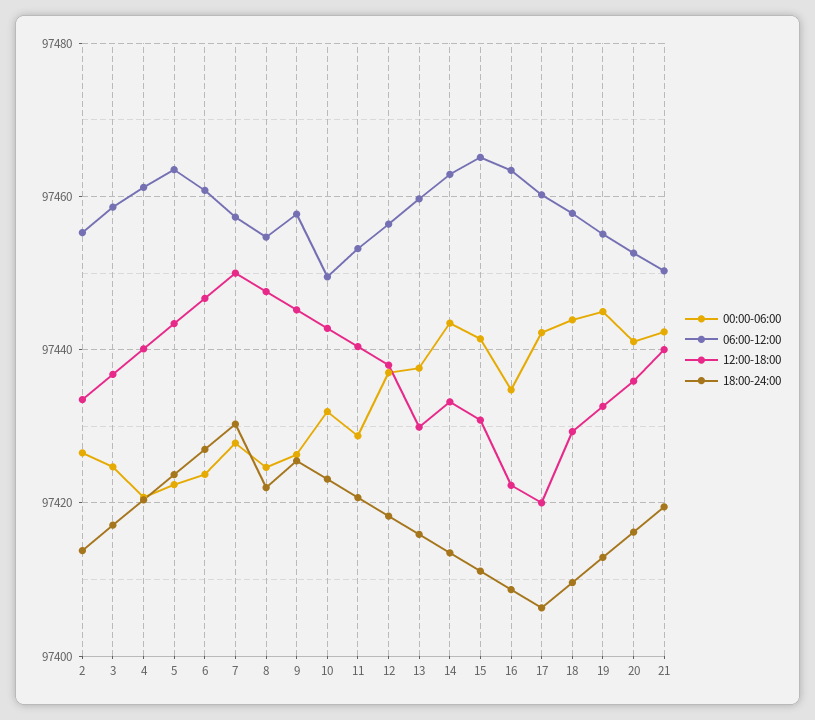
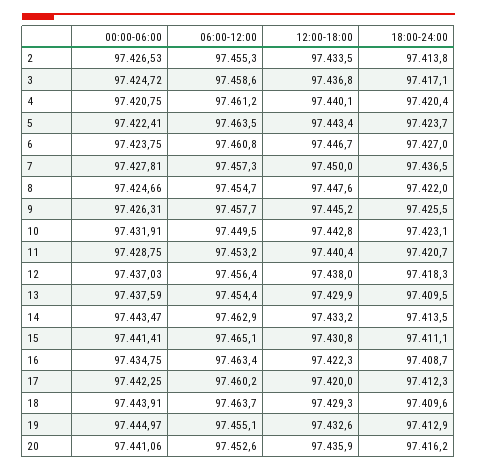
  {
    "00:00-06:00": {
      "2": 97426.53,
      "3": 97424.72,
      "4": 97420.75,
      "5": 97422.41,
      "6": 97423.75,
      "7": 97427.81,
      "8": 97424.66,
      "9": 97426.31,
      "10": 97431.91,
      "11": 97428.75,
      "12": 97437.03,
      "13": 97437.59,
      "14": 97443.47,
      "15": 97441.41,
      "16": 97434.75,
      "17": 97442.25,
      "18": 97443.91,
      "19": 97444.97,
-     "20": 97441.06,
+     "20": 97441.06
-     "21": 97442
    },
    "06:00-12:00": {
      "2": 97455.3,
      "3": 97458.6,
      "4": 97461.2,
      "5": 97463.5,
      "6": 97460.8,
      "7": 97457.3,
      "8": 97454.7,
      "9": 97457.7,
      "10": 97449.5,
      "11": 97453.2,
      "12": 97456.4,
-     "13": 97460,
+     "13": 97454.4,
      "14": 97462.9,
      "15": 97465.1,
      "16": 97463.4,
      "17": 97460.2,
-     "18": 97458,
+     "18": 97463.7,
      "19": 97455.1,
-     "20": 97452.6,
+     "20": 97452.6
-     "21": 97450
    },
    "12:00-18:00": {
      "2": 97433.5,
      "3": 97436.8,
      "4": 97440.1,
      "5": 97443.4,
      "6": 97446.7,
      "7": 97450,
      "8": 97447.6,
      "9": 97445.2,
      "10": 97442.8,
      "11": 97440.4,
      "12": 97438,
      "13": 97429.9,
      "14": 97433.2,
      "15": 97430.8,
      "16": 97422.3,
      "17": 97420,
      "18": 97429.3,
      "19": 97432.6,
-     "20": 97435.9,
+     "20": 97435.9
-     "21": 97440
    },
    "18:00-24:00": {
      "2": 97413.8,
      "3": 97417.1,
      "4": 97420.4,
      "5": 97423.7,
      "6": 97427,
-     "7": 97430,
+     "7": 97436.5,
      "8": 97422,
      "9": 97425.5,
      "10": 97423.1,
      "11": 97420.7,
      "12": 97418.3,
-     "13": 97416,
+     "13": 97409.5,
      "14": 97413.5,
      "15": 97411.1,
      "16": 97408.7,
-     "17": 97406,
+     "17": 97412.3,
      "18": 97409.6,
      "19": 97412.9,
-     "20": 97416.2,
+     "20": 97416.2
-     "21": 97420
    }
  }

